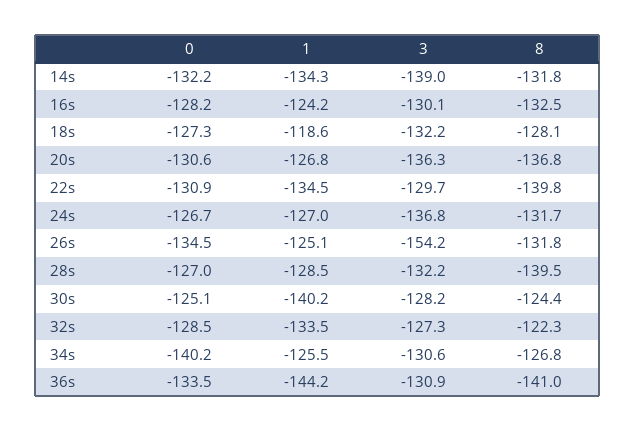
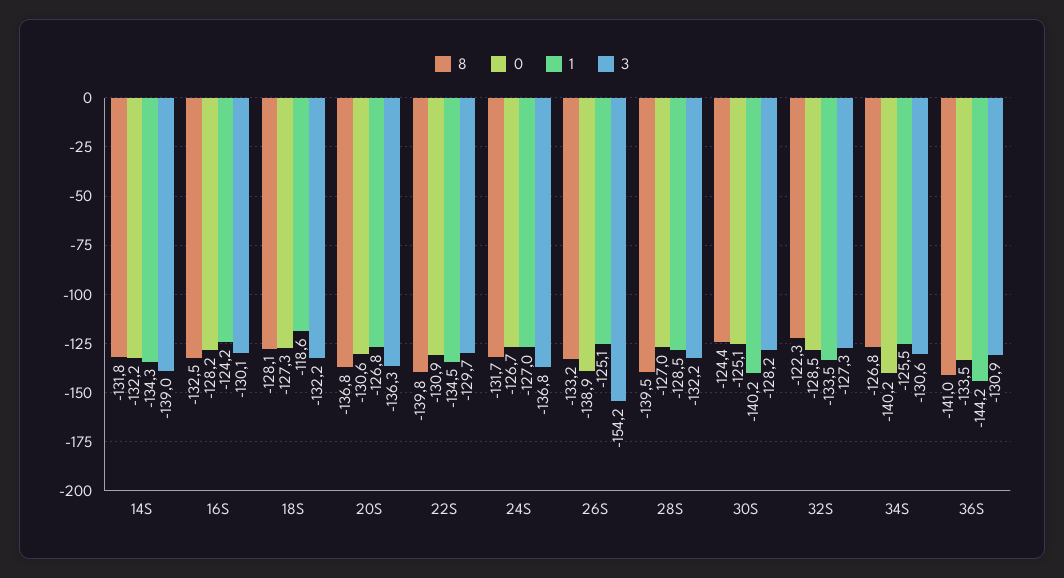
  {
    "0": {
      "14s": -132.2,
      "16s": -128.2,
      "18s": -127.3,
      "20s": -130.6,
      "22s": -130.9,
      "24s": -126.7,
-     "26s": -134.5,
+     "26s": -138.9,
      "28s": -127,
      "30s": -125.1,
      "32s": -128.5,
      "34s": -140.2,
      "36s": -133.5
    },
    "1": {
      "14s": -134.3,
      "16s": -124.2,
      "18s": -118.6,
      "20s": -126.8,
      "22s": -134.5,
      "24s": -127,
      "26s": -125.1,
      "28s": -128.5,
      "30s": -140.2,
      "32s": -133.5,
      "34s": -125.5,
      "36s": -144.2
    },
    "3": {
      "14s": -139,
      "16s": -130.1,
      "18s": -132.2,
      "20s": -136.3,
      "22s": -129.7,
      "24s": -136.8,
      "26s": -154.2,
      "28s": -132.2,
      "30s": -128.2,
      "32s": -127.3,
      "34s": -130.6,
      "36s": -130.9
    },
    "8": {
      "14s": -131.8,
      "16s": -132.5,
      "18s": -128.1,
      "20s": -136.8,
      "22s": -139.8,
      "24s": -131.7,
-     "26s": -131.8,
+     "26s": -133.2,
      "28s": -139.5,
      "30s": -124.4,
      "32s": -122.3,
      "34s": -126.8,
      "36s": -141
    }
  }

